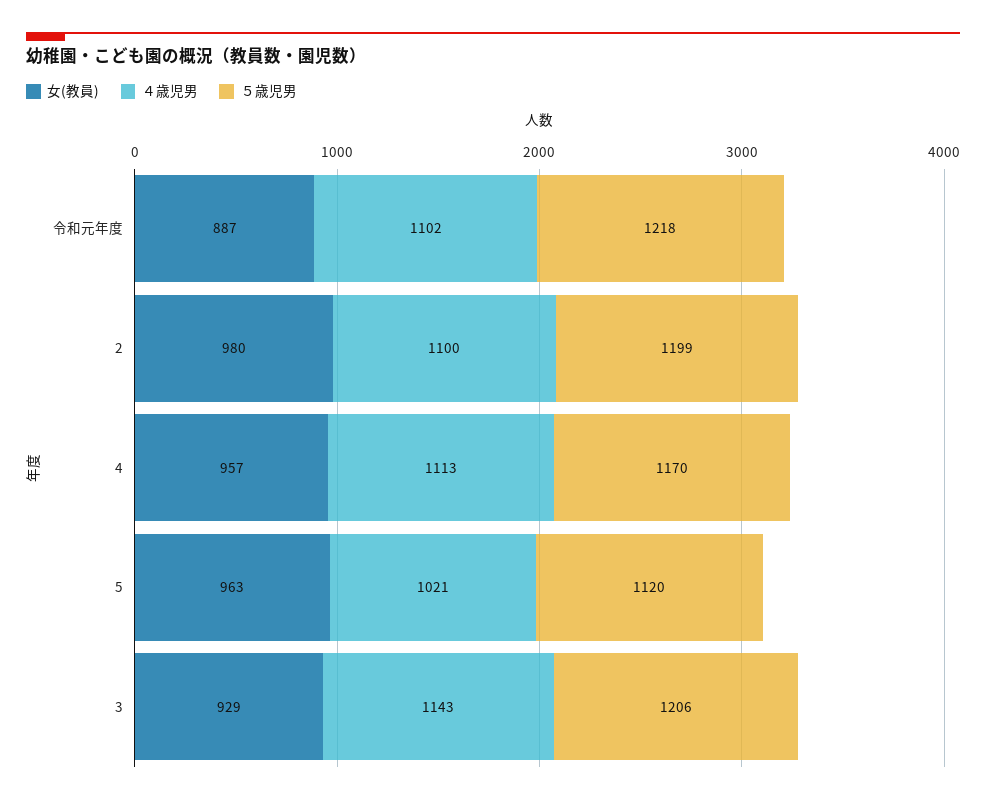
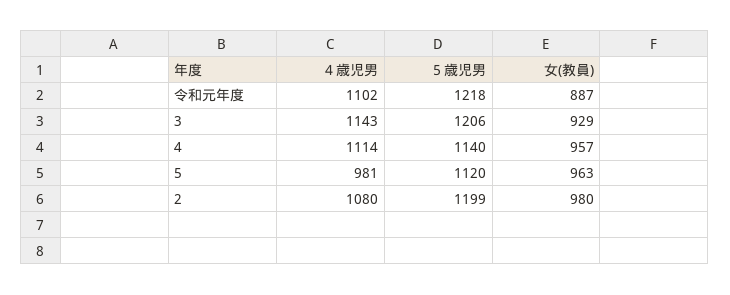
  {
    "女(教員)": {
      "令和元年度": 887,
      "2": 980,
      "4": 957,
      "5": 963,
      "3": 929
    },
    "４歳児男": {
      "令和元年度": 1102,
-     "2": 1100,
+     "2": 1080,
-     "4": 1113,
+     "4": 1114,
-     "5": 1021,
+     "5": 981,
      "3": 1143
    },
    "５歳児男": {
      "令和元年度": 1218,
      "2": 1199,
-     "4": 1170,
+     "4": 1140,
      "5": 1120,
      "3": 1206
    }
  }

